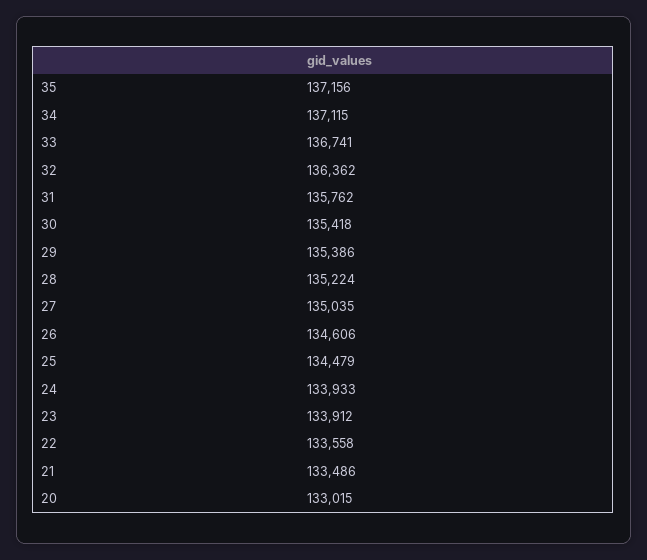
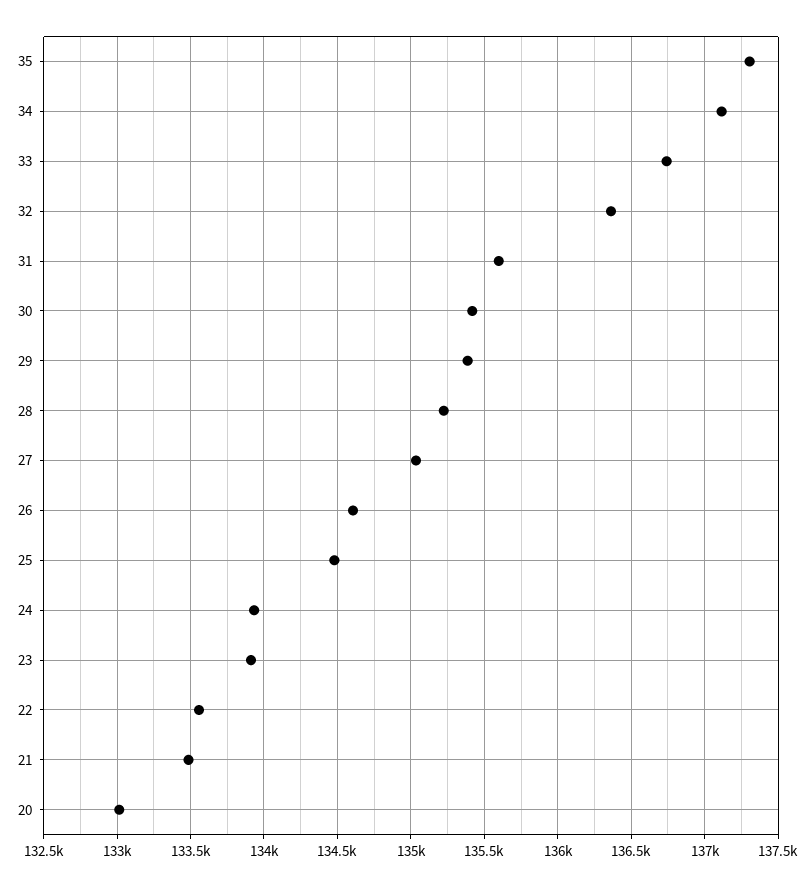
  {
-   "35": 137156,
+   "35": 137300,
    "34": 137115,
    "33": 136741,
    "32": 136362,
-   "31": 135762,
+   "31": 135600,
    "30": 135418,
    "29": 135386,
    "28": 135224,
    "27": 135035,
    "26": 134606,
    "25": 134479,
    "24": 133933,
    "23": 133912,
    "22": 133558,
    "21": 133486,
    "20": 133015
  }

